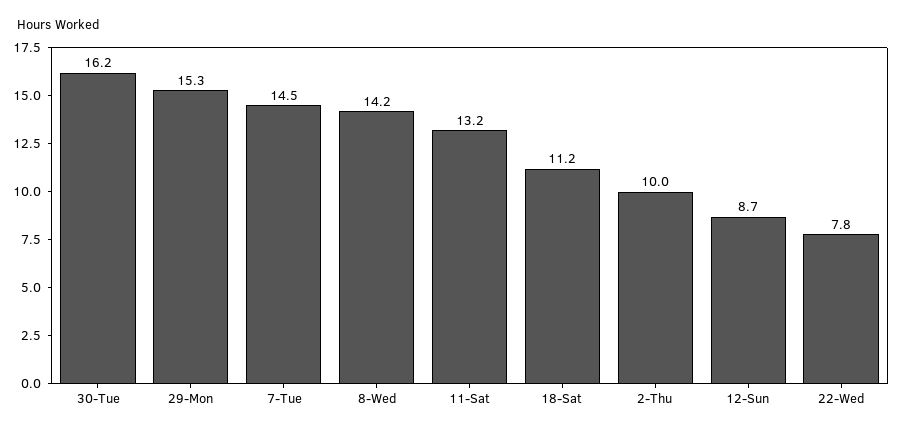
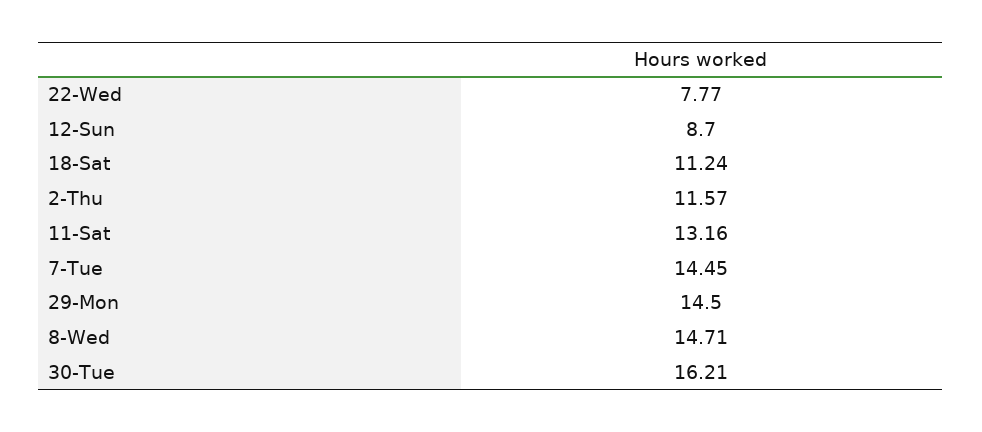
  {
    "30-Tue": 16.21,
-   "29-Mon": 15.3,
+   "29-Mon": 14.5,
    "7-Tue": 14.45,
-   "8-Wed": 14.2,
+   "8-Wed": 14.71,
    "11-Sat": 13.16,
    "18-Sat": 11.24,
-   "2-Thu": 10,
+   "2-Thu": 11.57,
    "12-Sun": 8.7,
    "22-Wed": 7.77
  }

